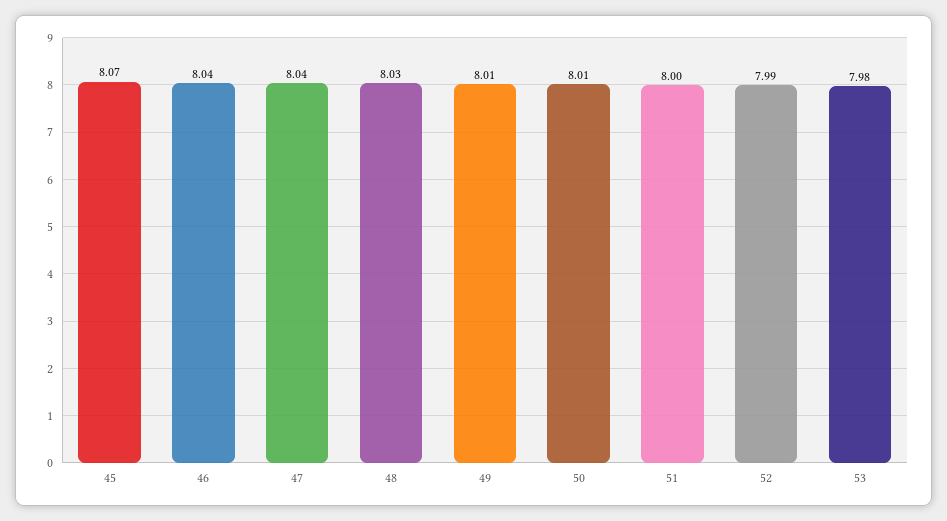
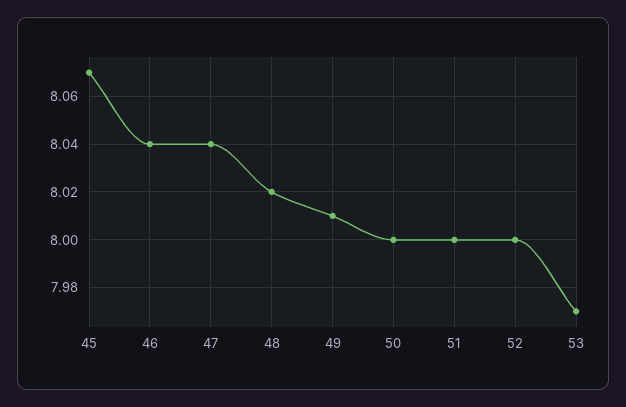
  {
    "45": 8.07,
    "46": 8.04,
    "47": 8.04,
-   "48": 8.03,
+   "48": 8.02,
    "49": 8.01,
-   "50": 8.01,
+   "50": 8,
    "51": 8,
-   "52": 7.99,
+   "52": 8,
-   "53": 7.98
+   "53": 7.97
  }

